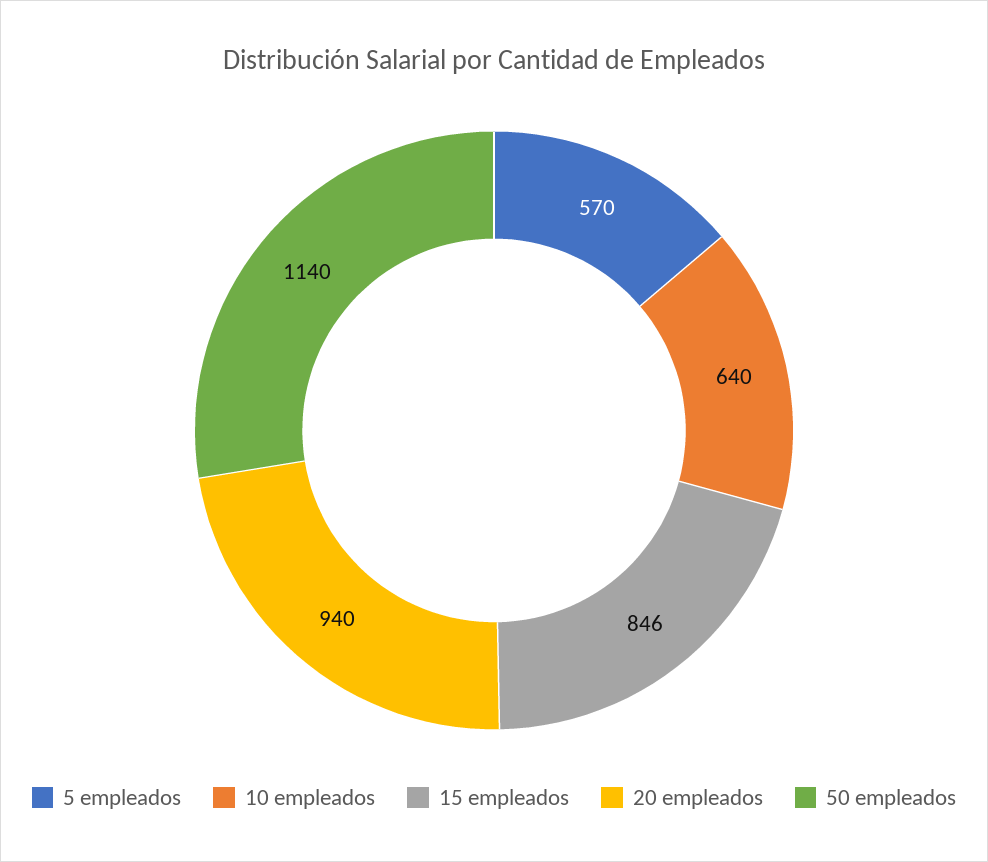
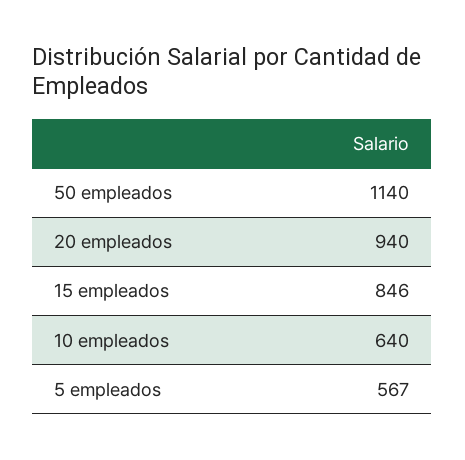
  {
-   "5 empleados": 570,
+   "5 empleados": 567,
    "10 empleados": 640,
    "15 empleados": 846,
    "20 empleados": 940,
    "50 empleados": 1140
  }

